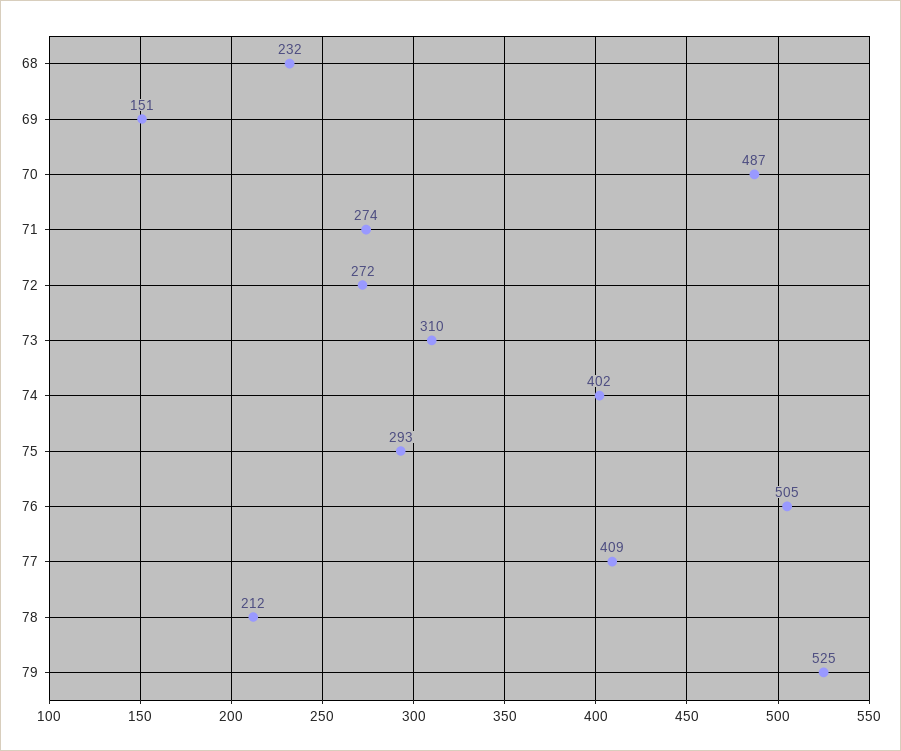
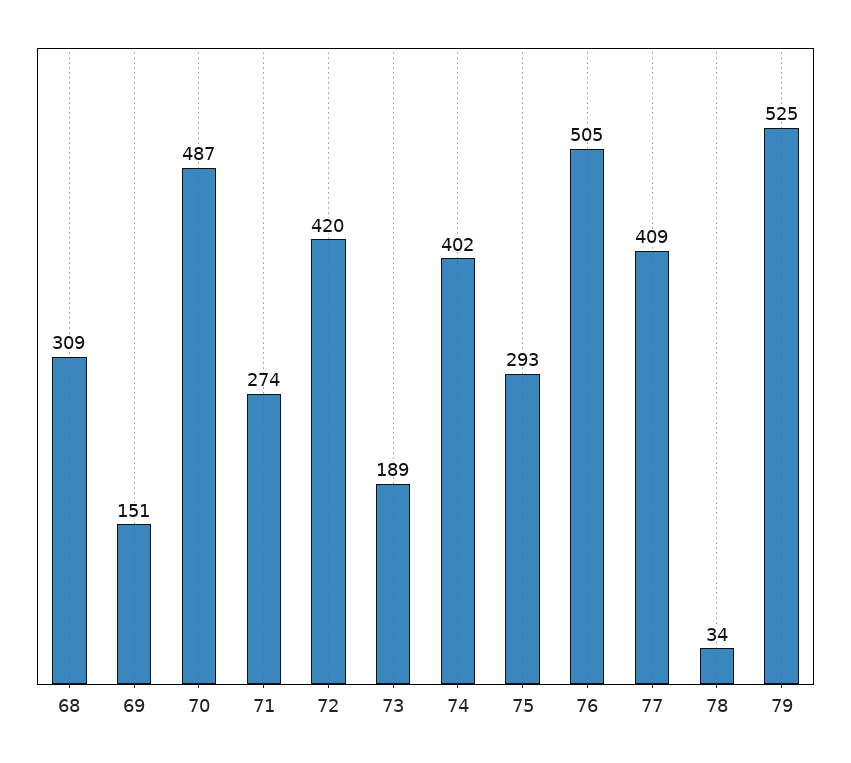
  {
-   "68": 232,
+   "68": 309,
    "69": 151,
    "70": 487,
    "71": 274,
-   "72": 272,
+   "72": 420,
-   "73": 310,
+   "73": 189,
    "74": 402,
    "75": 293,
    "76": 505,
    "77": 409,
-   "78": 212,
+   "78": 34,
    "79": 525
  }

